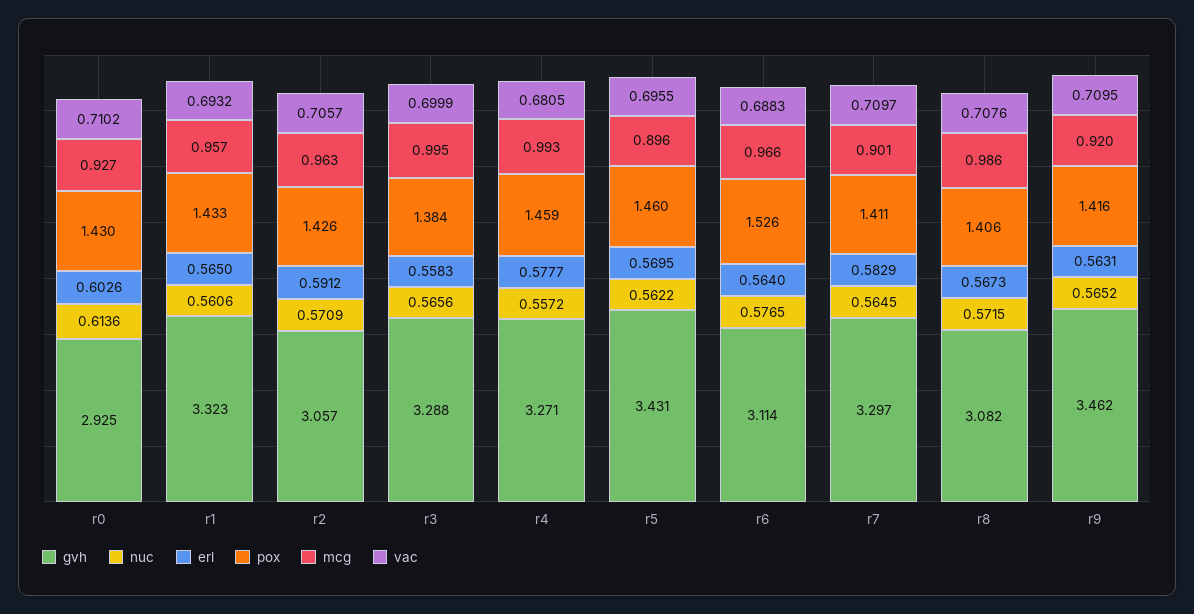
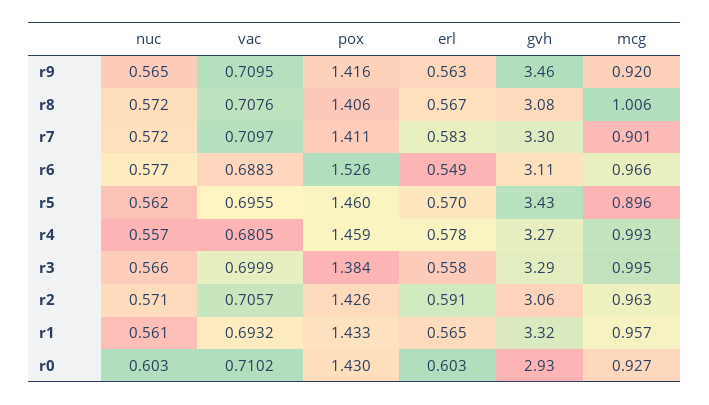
  {
    "gvh": {
      "r0": 2.925,
      "r1": 3.323,
      "r2": 3.057,
      "r3": 3.288,
      "r4": 3.271,
      "r5": 3.431,
      "r6": 3.114,
      "r7": 3.297,
      "r8": 3.082,
      "r9": 3.462
    },
    "nuc": {
-     "r0": 0.6136,
+     "r0": 0.603,
      "r1": 0.5606,
      "r2": 0.5709,
      "r3": 0.5656,
      "r4": 0.5572,
      "r5": 0.5622,
      "r6": 0.5765,
-     "r7": 0.5645,
+     "r7": 0.572,
      "r8": 0.5715,
      "r9": 0.5652
    },
    "erl": {
      "r0": 0.6026,
      "r1": 0.565,
      "r2": 0.5912,
      "r3": 0.5583,
      "r4": 0.5777,
      "r5": 0.5695,
-     "r6": 0.564,
+     "r6": 0.549,
      "r7": 0.5829,
      "r8": 0.5673,
      "r9": 0.5631
    },
    "pox": {
      "r0": 1.43,
      "r1": 1.433,
      "r2": 1.426,
      "r3": 1.384,
      "r4": 1.459,
      "r5": 1.46,
      "r6": 1.526,
      "r7": 1.411,
      "r8": 1.406,
      "r9": 1.416
    },
    "mcg": {
      "r0": 0.927,
      "r1": 0.957,
      "r2": 0.963,
      "r3": 0.995,
      "r4": 0.993,
      "r5": 0.896,
      "r6": 0.966,
      "r7": 0.901,
-     "r8": 0.986,
+     "r8": 1.006,
      "r9": 0.92
    },
    "vac": {
      "r0": 0.7102,
      "r1": 0.6932,
      "r2": 0.7057,
      "r3": 0.6999,
      "r4": 0.6805,
      "r5": 0.6955,
      "r6": 0.6883,
      "r7": 0.7097,
      "r8": 0.7076,
      "r9": 0.7095
    }
  }

